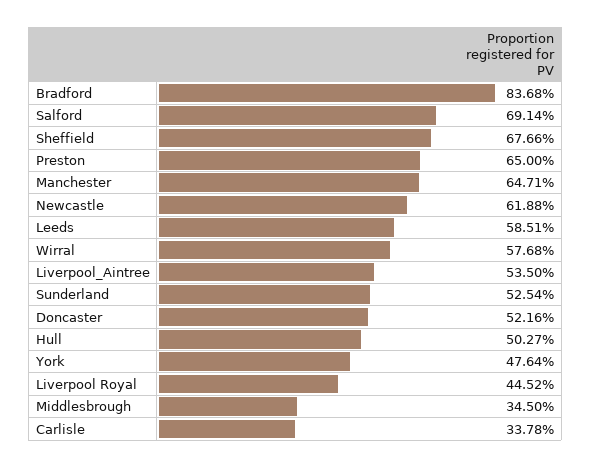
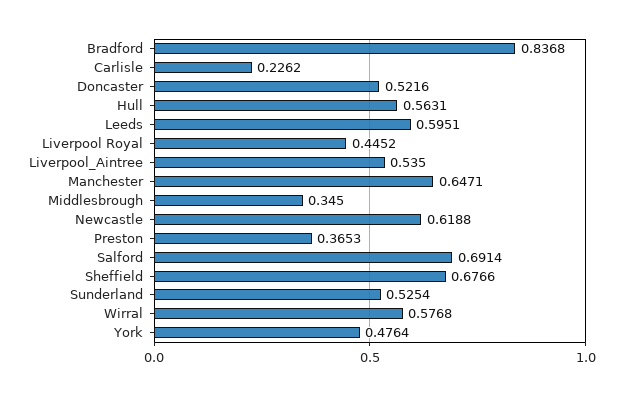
  {
    "Bradford": 0.8368,
    "Salford": 0.6914,
    "Sheffield": 0.6766,
-   "Preston": 0.65,
+   "Preston": 0.3653,
    "Manchester": 0.6471,
    "Newcastle": 0.6188,
-   "Leeds": 0.5851,
+   "Leeds": 0.5951,
    "Wirral": 0.5768,
    "Liverpool_Aintree": 0.535,
    "Sunderland": 0.5254,
    "Doncaster": 0.5216,
-   "Hull": 0.5027,
+   "Hull": 0.5631,
    "York": 0.4764,
    "Liverpool Royal": 0.4452,
    "Middlesbrough": 0.345,
-   "Carlisle": 0.3378
+   "Carlisle": 0.2262
  }

